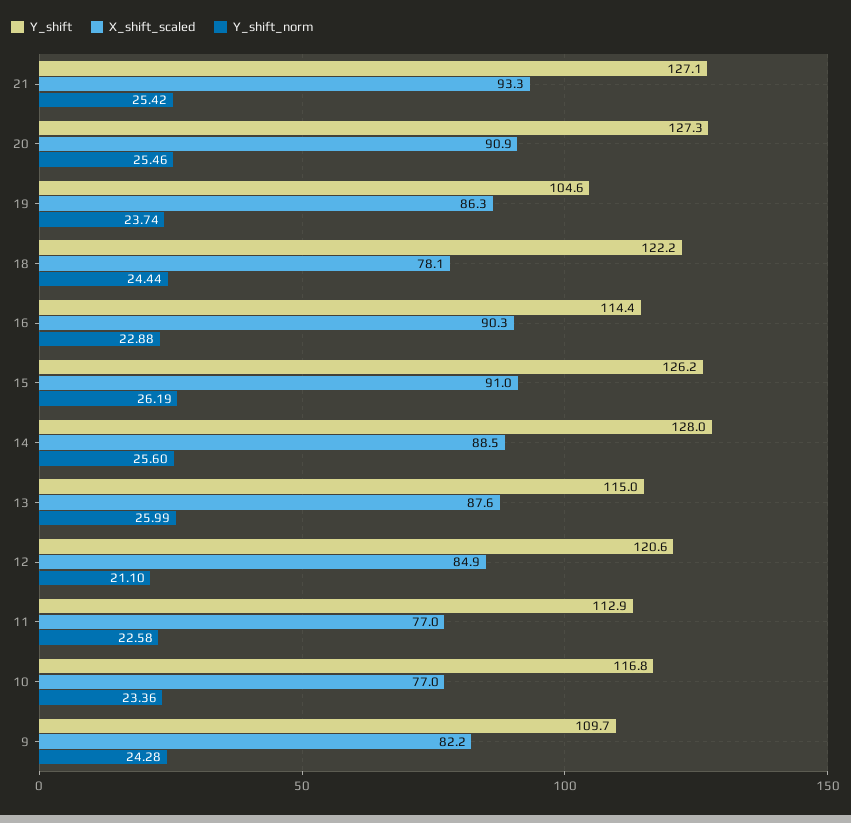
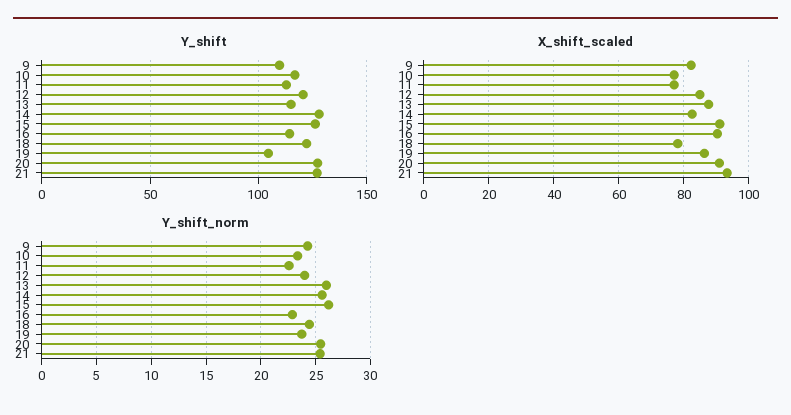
  {
    "Y_shift": {
      "21": 127.1,
      "20": 127.3,
      "19": 104.6,
      "18": 122.2,
      "16": 114.4,
      "15": 126.2,
      "14": 128,
      "13": 115,
      "12": 120.6,
      "11": 112.9,
      "10": 116.8,
      "9": 109.7
    },
    "X_shift_scaled": {
      "21": 93.3,
      "20": 90.9,
      "19": 86.3,
      "18": 78.1,
      "16": 90.3,
      "15": 91,
-     "14": 88.5,
+     "14": 82,
      "13": 87.6,
      "12": 84.9,
      "11": 77,
      "10": 77,
      "9": 82.2
    },
    "Y_shift_norm": {
      "21": 25.42,
      "20": 25.46,
      "19": 23.74,
      "18": 24.44,
      "16": 22.88,
      "15": 26.19,
      "14": 25.6,
      "13": 25.99,
-     "12": 21.1,
+     "12": 24,
      "11": 22.58,
      "10": 23.36,
      "9": 24.28
    }
  }

